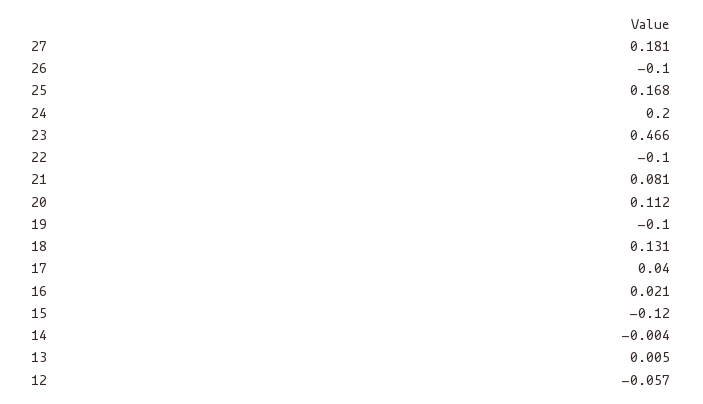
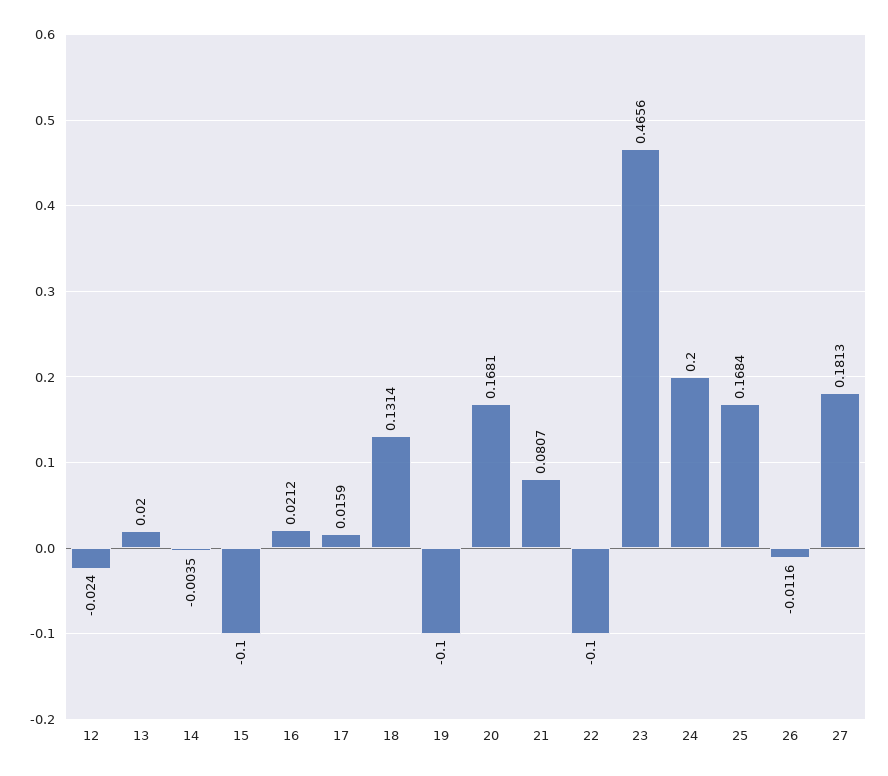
  {
    "27": 0.1813,
-   "26": -0.1,
+   "26": -0.0116,
    "25": 0.1684,
    "24": 0.2,
    "23": 0.4656,
    "22": -0.1,
    "21": 0.0807,
-   "20": 0.112,
+   "20": 0.1681,
    "19": -0.1,
    "18": 0.1314,
-   "17": 0.04,
+   "17": 0.0159,
    "16": 0.0212,
-   "15": -0.12,
+   "15": -0.1,
    "14": -0.0035,
-   "13": 0.005,
+   "13": 0.02,
-   "12": -0.057
+   "12": -0.024
  }

